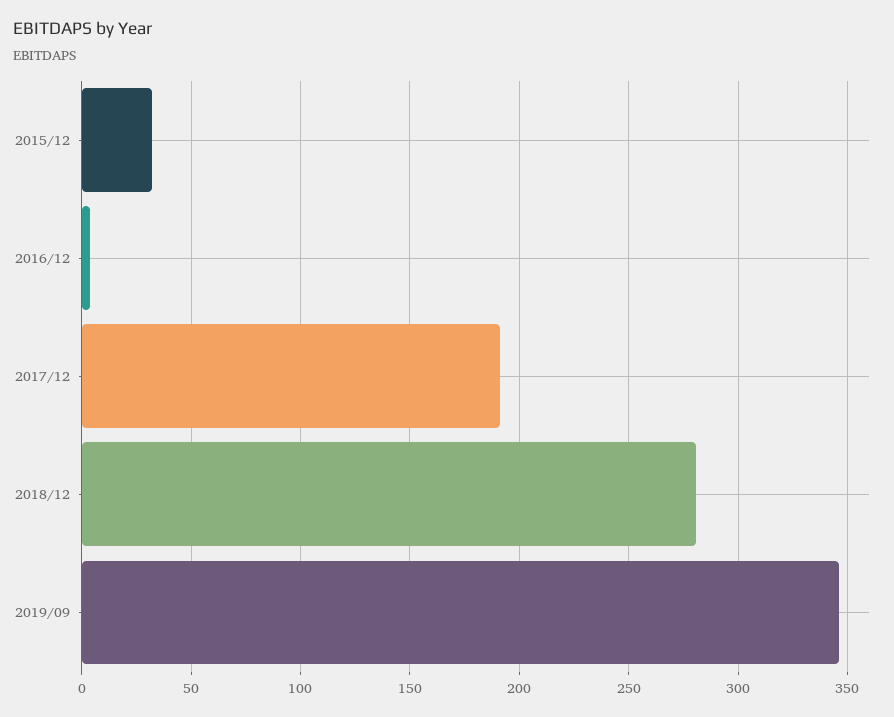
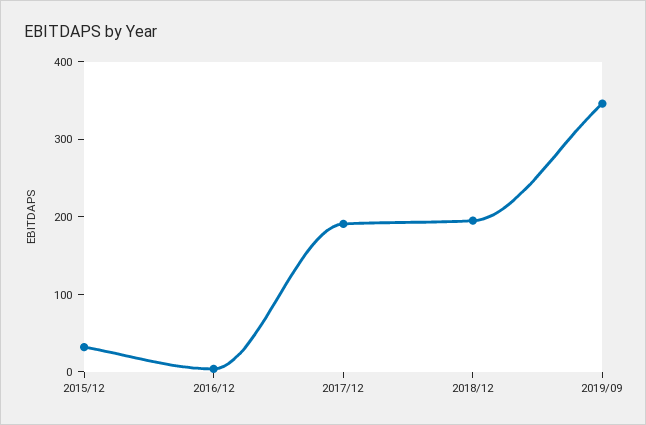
  {
    "2015/12": 30,
    "2016/12": 5,
    "2017/12": 190,
-   "2018/12": 280,
+   "2018/12": 200,
    "2019/09": 345
  }

